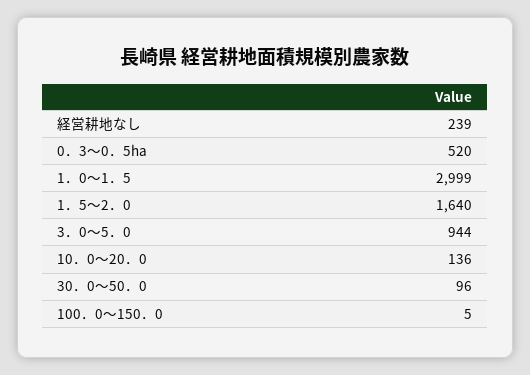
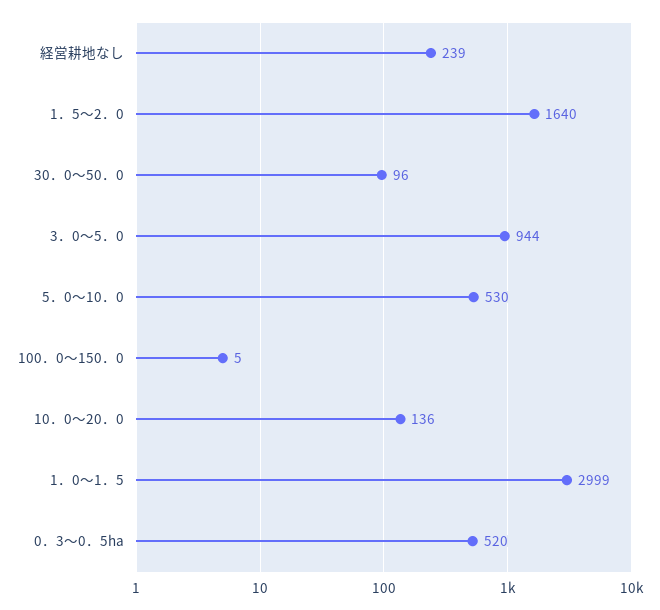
  {
    "経営耕地なし": 239,
    "0．3～0．5ha": 520,
    "1．0～1．5": 2999,
    "1．5～2．0": 1640,
    "3．0～5．0": 944,
    "10．0～20．0": 136,
    "30．0～50．0": 96,
-   "100．0～150．0": 5
+   "100．0～150．0": 5,
+   "5．0～10．0": 530
  }

